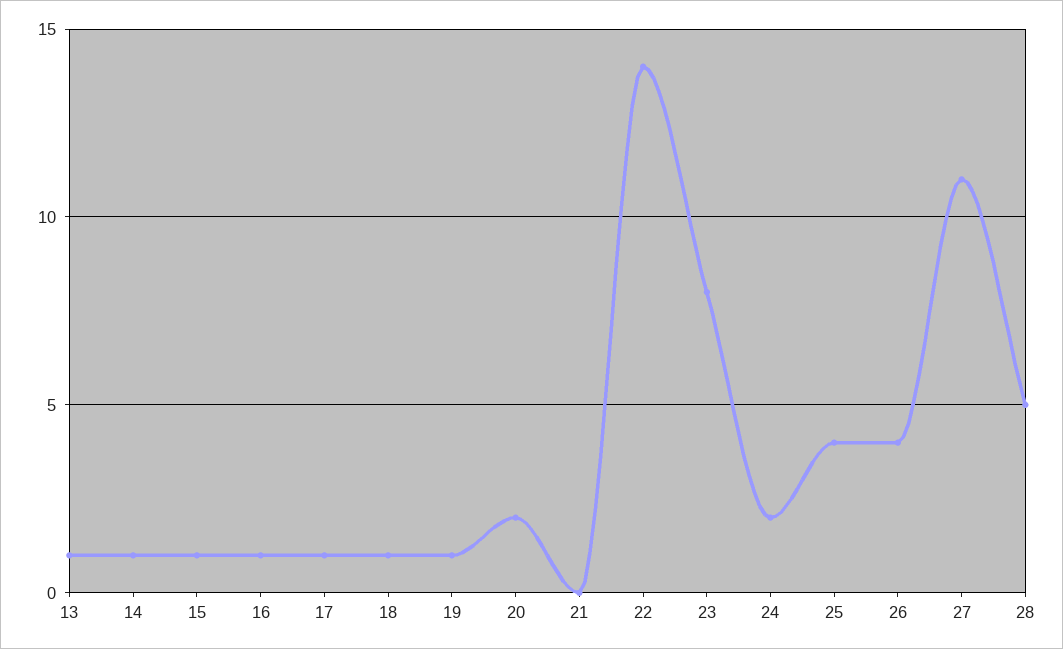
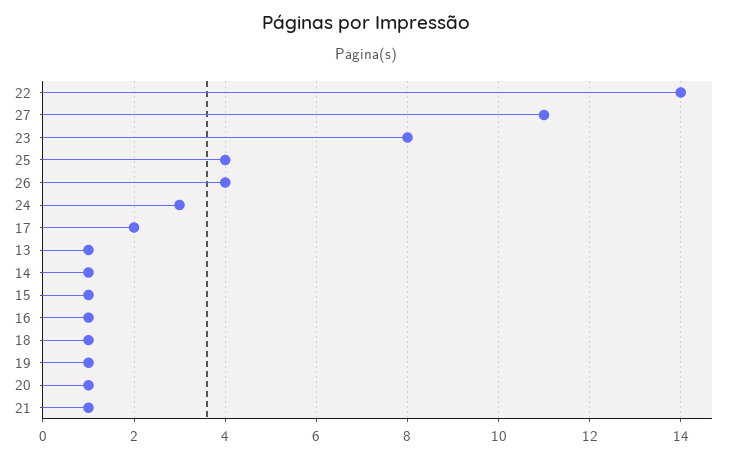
  {
    "13": 1,
    "14": 1,
    "15": 1,
    "16": 1,
-   "17": 1,
+   "17": 2,
    "18": 1,
    "19": 1,
-   "20": 2,
+   "20": 1,
-   "21": 0,
+   "21": 1,
    "22": 14,
    "23": 8,
-   "24": 2,
+   "24": 3,
    "25": 4,
    "26": 4,
-   "27": 11,
+   "27": 11
-   "28": 5
  }

